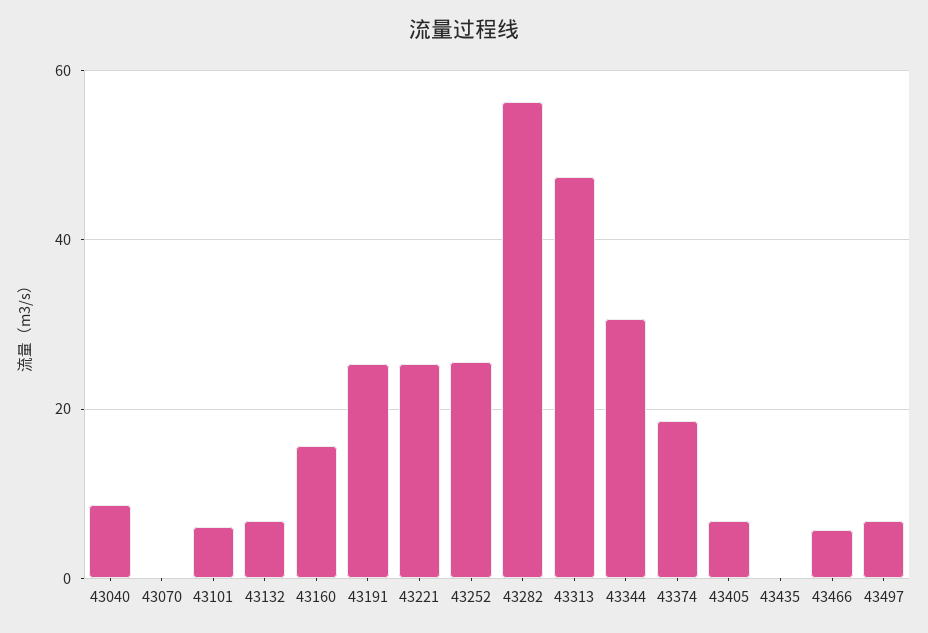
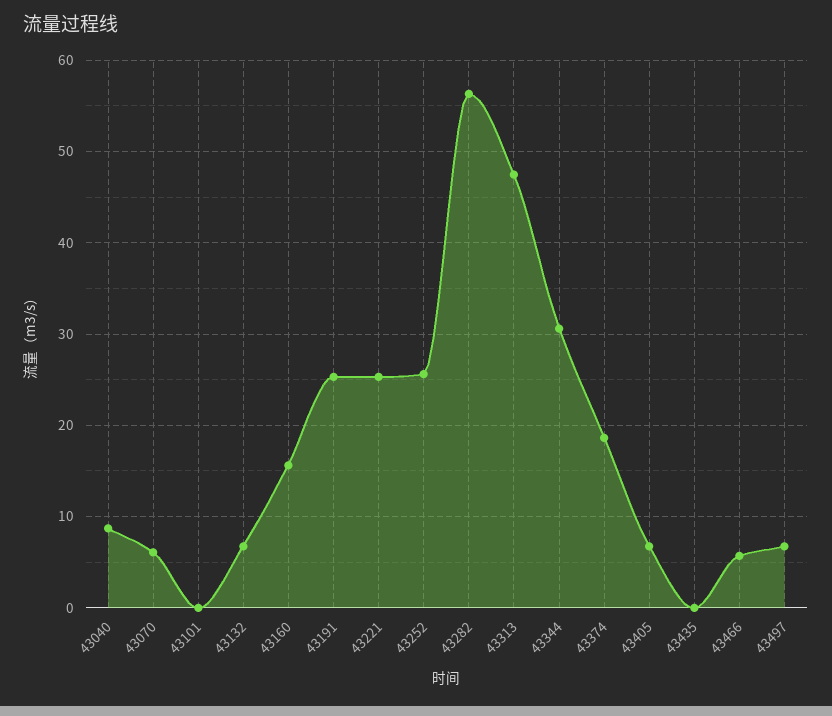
  {
    "43040": 9,
-   "43070": 0,
+   "43070": 6,
-   "43101": 6,
+   "43101": 0,
    "43132": 7,
    "43160": 16,
    "43191": 25,
    "43221": 25,
    "43252": 26,
    "43282": 56,
    "43313": 47,
    "43344": 31,
    "43374": 19,
    "43405": 7,
    "43435": 0,
    "43466": 6,
    "43497": 7
  }

